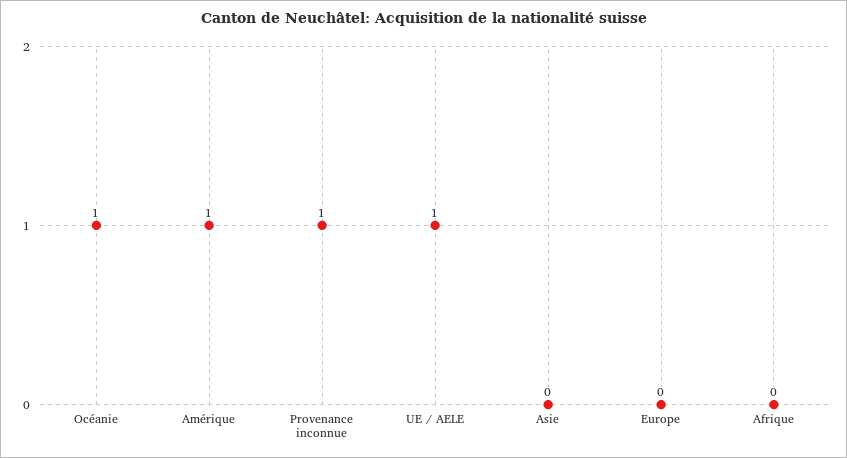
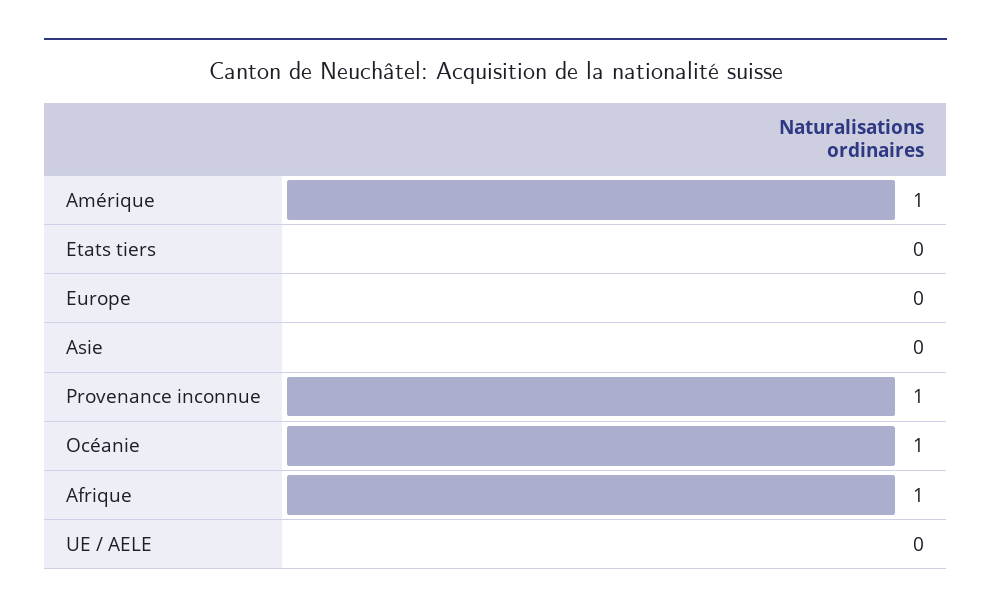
  {
    "Océanie": 1,
    "Amérique": 1,
    "Provenance inconnue": 1,
-   "UE / AELE": 1,
+   "UE / AELE": 0,
    "Asie": 0,
    "Europe": 0,
-   "Afrique": 0
+   "Afrique": 1,
+   "Etats tiers": 0
  }

